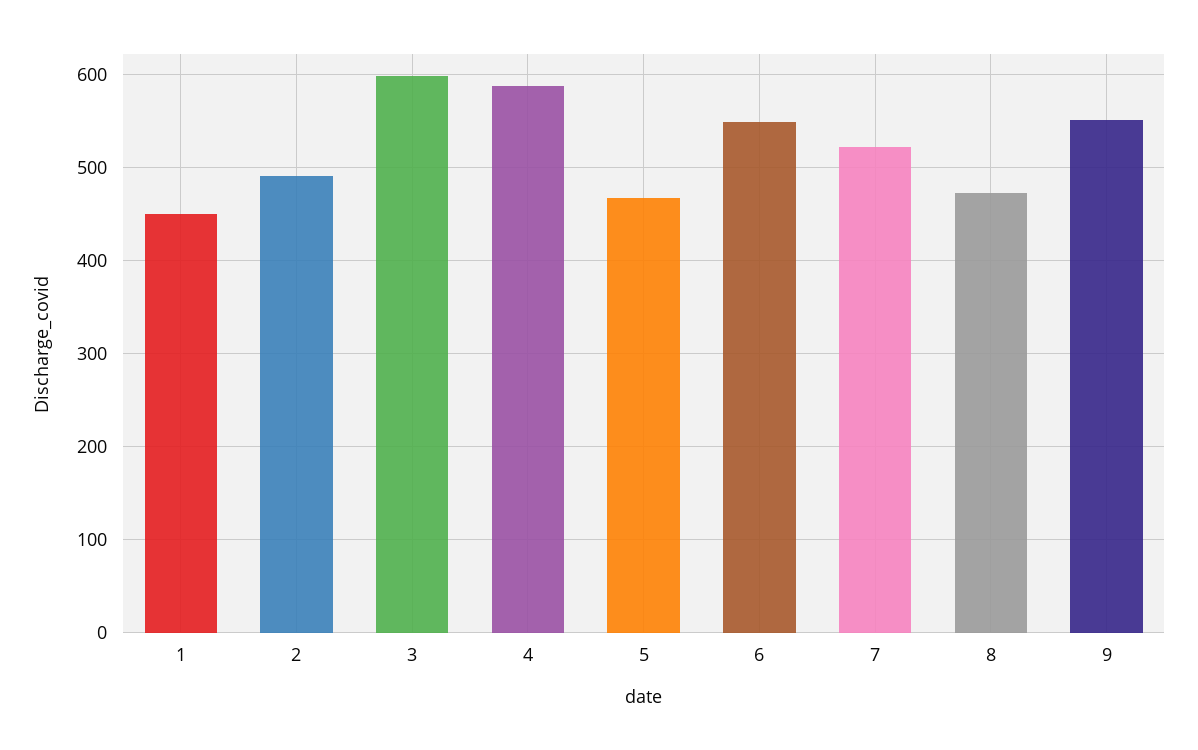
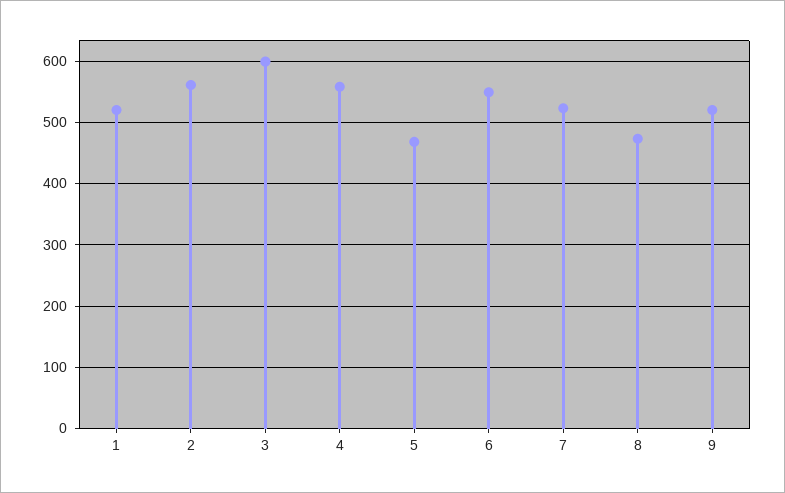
  {
-   "1": 450,
+   "1": 520,
-   "2": 490,
+   "2": 560,
    "3": 600,
-   "4": 590,
+   "4": 560,
    "5": 470,
    "6": 550,
    "7": 520,
    "8": 470,
-   "9": 550
+   "9": 520
  }

